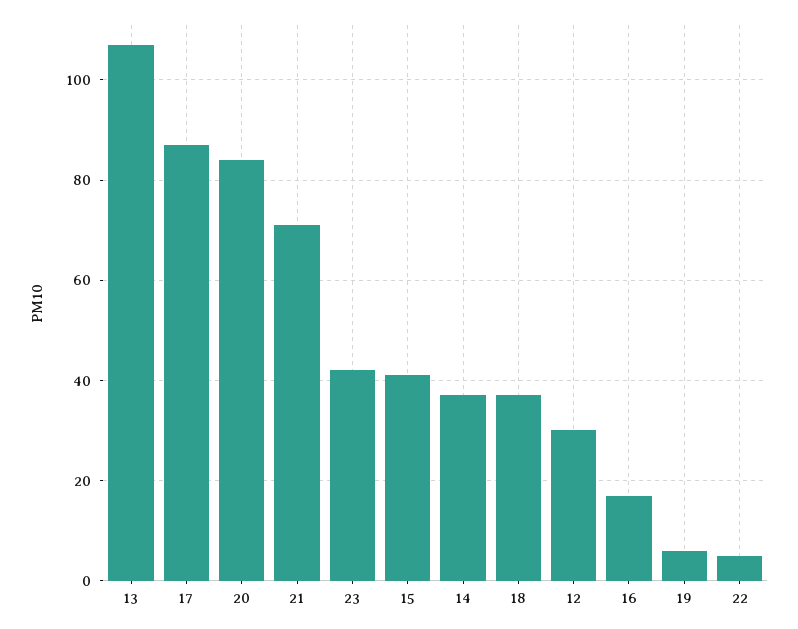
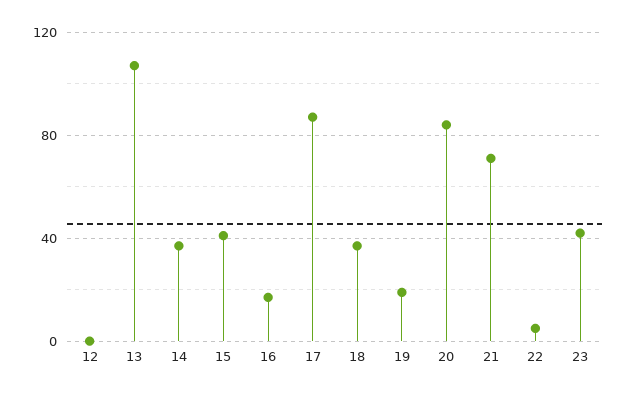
  {
    "13": 105,
    "17": 85,
    "20": 85,
    "21": 70,
    "23": 40,
    "15": 40,
    "14": 35,
    "18": 35,
-   "12": 30,
+   "12": 0,
    "16": 15,
-   "19": 5,
+   "19": 20,
    "22": 5
  }

